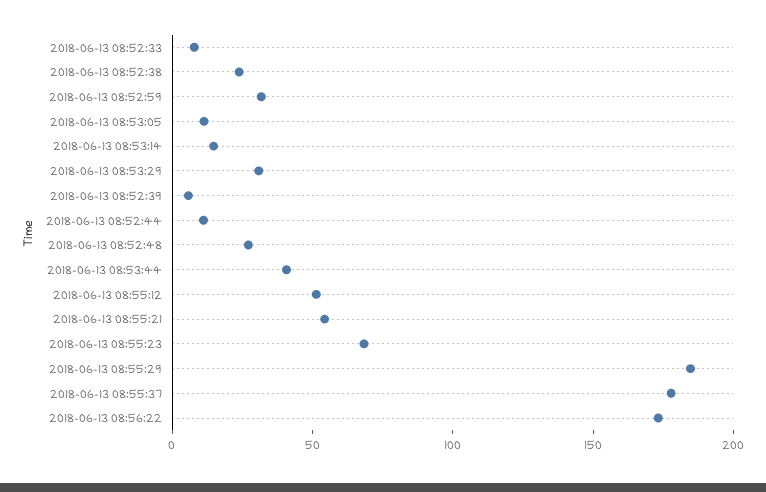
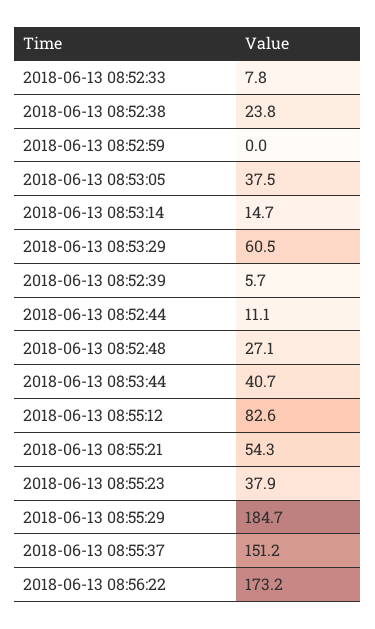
  {
    "2018-06-13 08:52:33": 7.8,
    "2018-06-13 08:52:38": 23.8,
-   "2018-06-13 08:52:59": 30,
+   "2018-06-13 08:52:59": 0,
-   "2018-06-13 08:53:05": 10,
+   "2018-06-13 08:53:05": 37.5,
    "2018-06-13 08:53:14": 14.7,
-   "2018-06-13 08:53:29": 30,
+   "2018-06-13 08:53:29": 60.5,
    "2018-06-13 08:52:39": 5.7,
    "2018-06-13 08:52:44": 11.1,
    "2018-06-13 08:52:48": 27.1,
    "2018-06-13 08:53:44": 40.7,
-   "2018-06-13 08:55:12": 50,
+   "2018-06-13 08:55:12": 82.6,
    "2018-06-13 08:55:21": 54.3,
-   "2018-06-13 08:55:23": 70,
+   "2018-06-13 08:55:23": 37.9,
    "2018-06-13 08:55:29": 184.7,
-   "2018-06-13 08:55:37": 180,
+   "2018-06-13 08:55:37": 151.2,
    "2018-06-13 08:56:22": 173.2
  }

